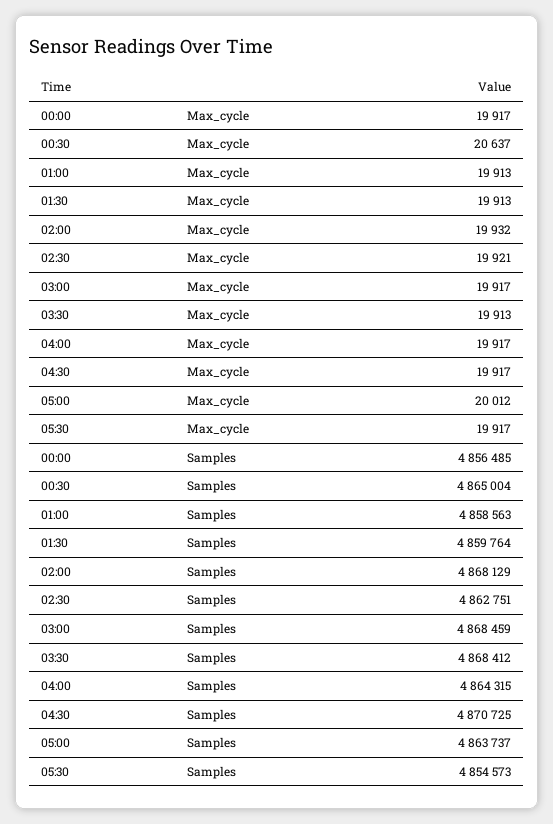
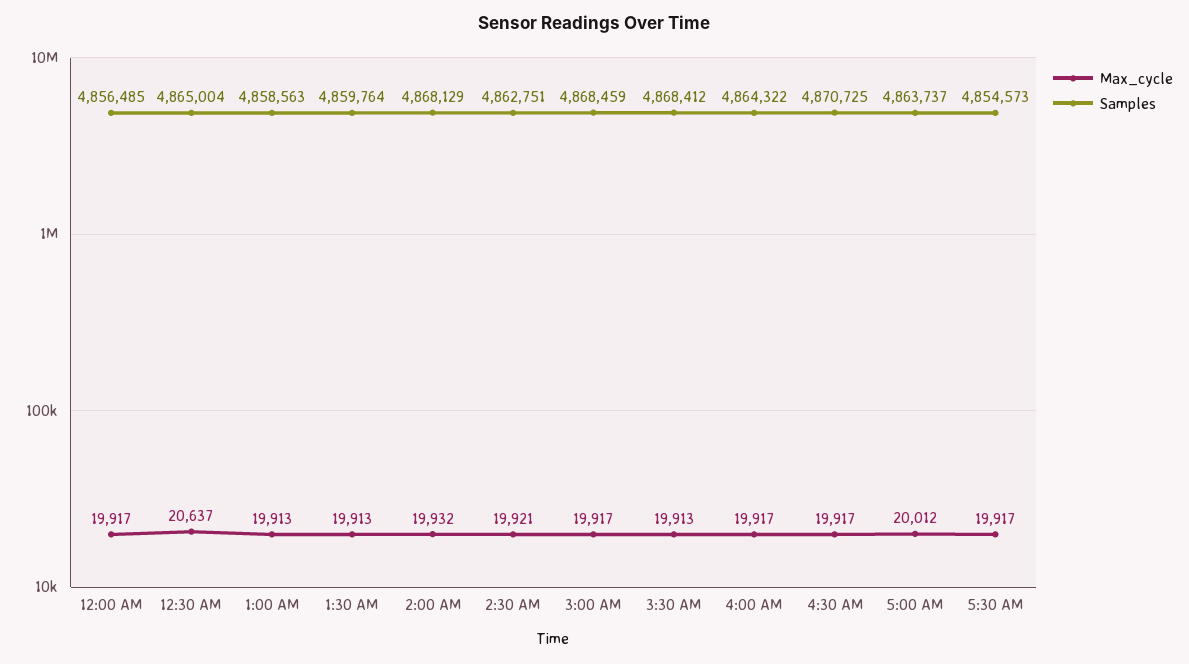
  {
    "Max_cycle": {
      "00:00": 19917,
      "00:30": 20637,
      "01:00": 19913,
      "01:30": 19913,
      "02:00": 19932,
      "02:30": 19921,
      "03:00": 19917,
      "03:30": 19913,
      "04:00": 19917,
      "04:30": 19917,
      "05:00": 20012,
      "05:30": 19917
    },
    "Samples": {
      "00:00": 4856485,
      "00:30": 4865004,
      "01:00": 4858563,
      "01:30": 4859764,
      "02:00": 4868129,
      "02:30": 4862751,
      "03:00": 4868459,
      "03:30": 4868412,
-     "04:00": 4864315,
+     "04:00": 4864322,
      "04:30": 4870725,
      "05:00": 4863737,
      "05:30": 4854573
    }
  }

